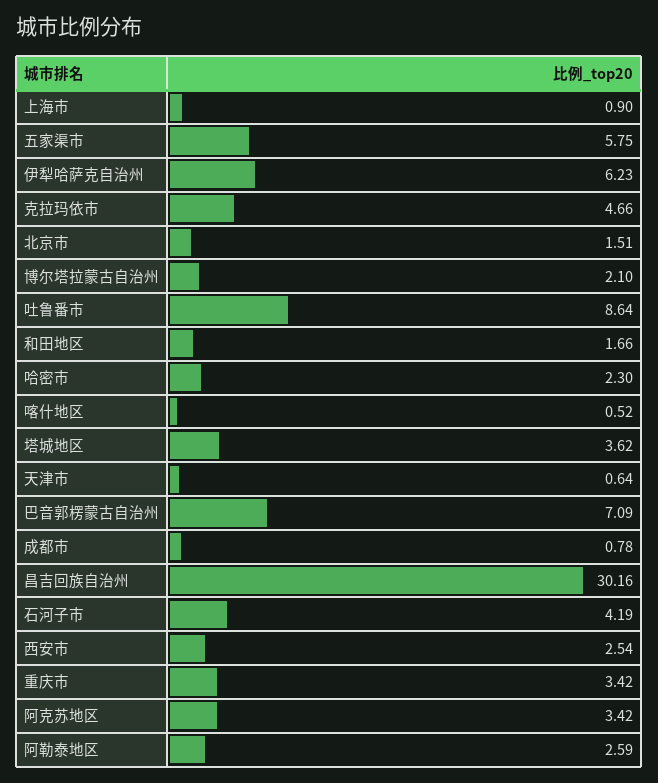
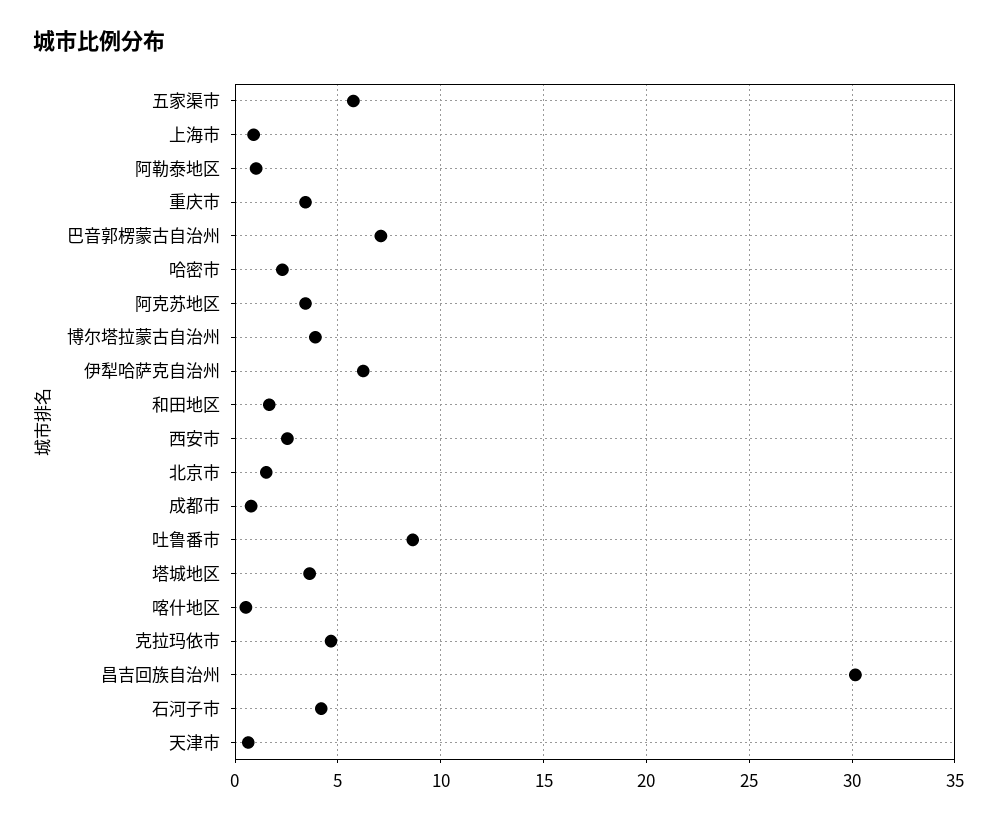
  {
    "上海市": 0.9,
    "五家渠市": 5.75,
    "伊犁哈萨克自治州": 6.23,
    "克拉玛依市": 4.66,
    "北京市": 1.51,
-   "博尔塔拉蒙古自治州": 2.1,
+   "博尔塔拉蒙古自治州": 4,
    "吐鲁番市": 8.64,
    "和田地区": 1.66,
    "哈密市": 2.3,
    "喀什地区": 0.52,
    "塔城地区": 3.62,
    "天津市": 0.64,
    "巴音郭楞蒙古自治州": 7.09,
    "成都市": 0.78,
    "昌吉回族自治州": 30.16,
    "石河子市": 4.19,
    "西安市": 2.54,
    "重庆市": 3.42,
    "阿克苏地区": 3.42,
-   "阿勒泰地区": 2.59
+   "阿勒泰地区": 1
  }

